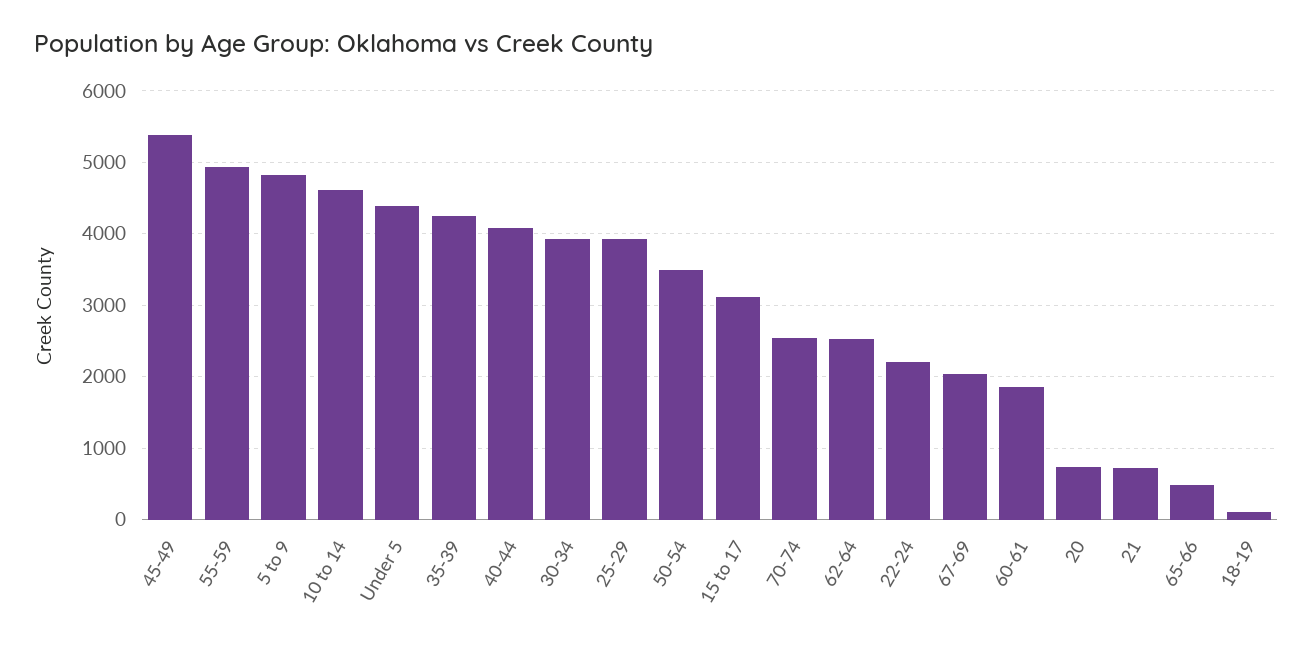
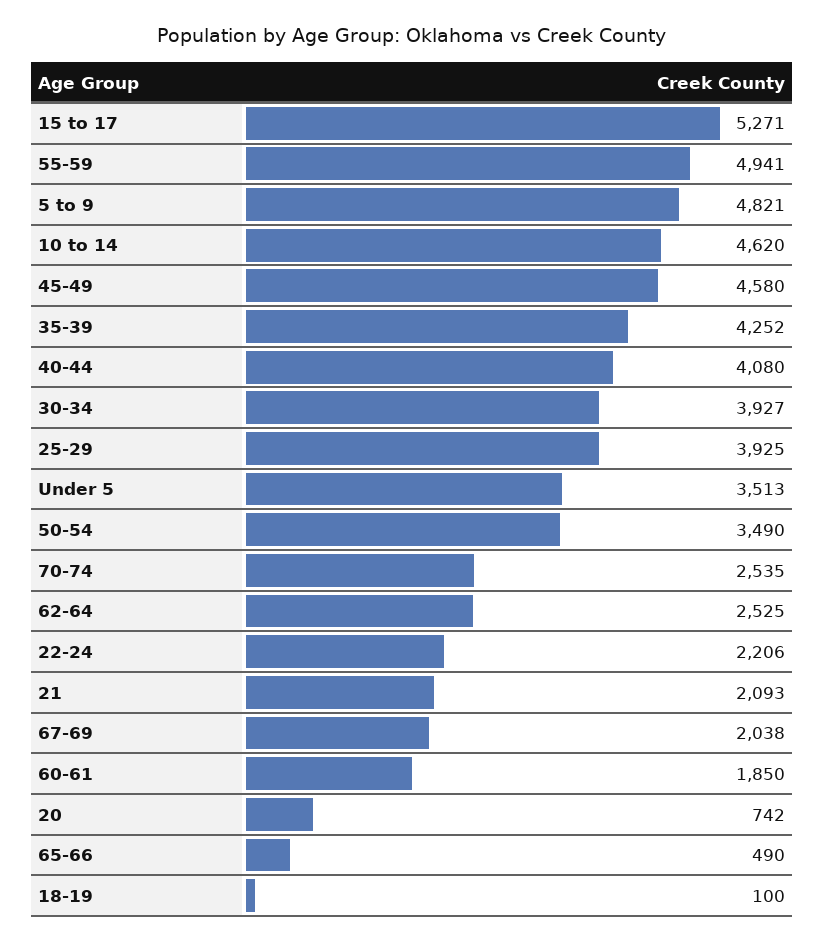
  {
-   "45-49": 5400,
+   "45-49": 4580,
    "55-59": 4941,
    "5 to 9": 4821,
    "10 to 14": 4620,
-   "Under 5": 4400,
+   "Under 5": 3513,
    "35-39": 4252,
    "40-44": 4080,
    "30-34": 3927,
    "25-29": 3925,
    "50-54": 3490,
-   "15 to 17": 3100,
+   "15 to 17": 5271,
    "70-74": 2535,
    "62-64": 2525,
    "22-24": 2206,
    "67-69": 2038,
    "60-61": 1850,
    "20": 742,
-   "21": 700,
+   "21": 2093,
    "65-66": 490,
    "18-19": 100
  }

